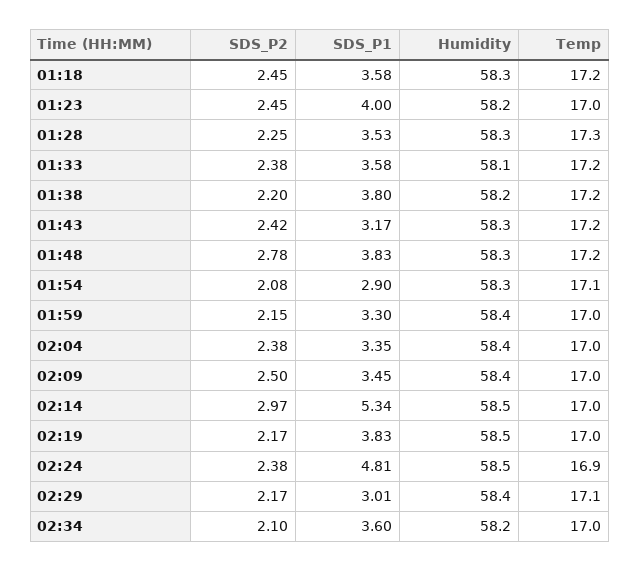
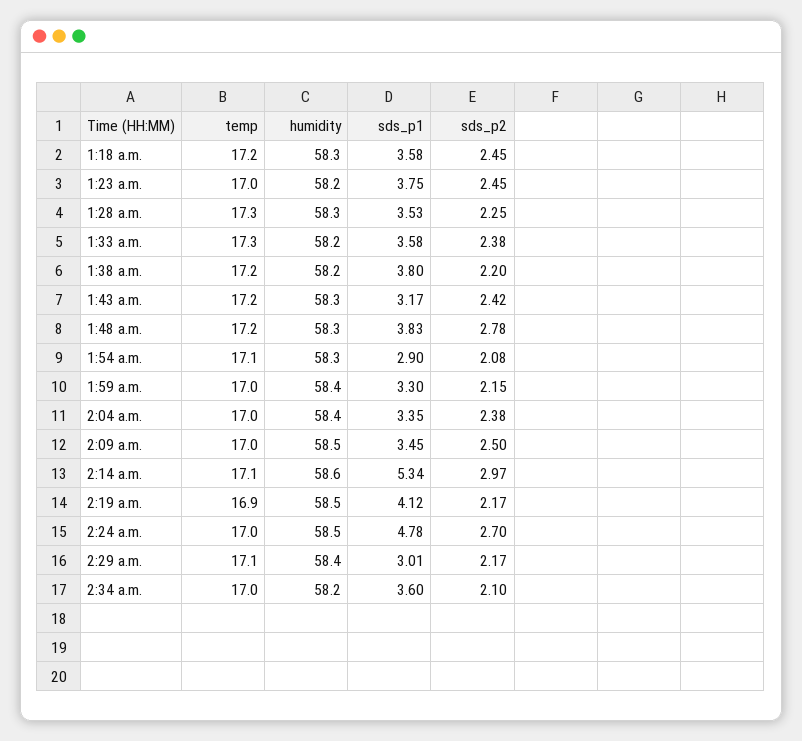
  {
    "SDS_P2": {
      "01:18": 2.45,
      "01:23": 2.45,
      "01:28": 2.25,
      "01:33": 2.38,
      "01:38": 2.2,
      "01:43": 2.42,
      "01:48": 2.78,
      "01:54": 2.08,
      "01:59": 2.15,
      "02:04": 2.38,
      "02:09": 2.5,
      "02:14": 2.97,
      "02:19": 2.17,
-     "02:24": 2.38,
+     "02:24": 2.7,
      "02:29": 2.17,
      "02:34": 2.1
    },
    "SDS_P1": {
      "01:18": 3.58,
-     "01:23": 4,
+     "01:23": 3.75,
      "01:28": 3.53,
      "01:33": 3.58,
      "01:38": 3.8,
      "01:43": 3.17,
      "01:48": 3.83,
      "01:54": 2.9,
      "01:59": 3.3,
      "02:04": 3.35,
      "02:09": 3.45,
      "02:14": 5.34,
-     "02:19": 3.83,
+     "02:19": 4.12,
-     "02:24": 4.81,
+     "02:24": 4.78,
      "02:29": 3.01,
      "02:34": 3.6
    },
    "Humidity": {
      "01:18": 58.3,
      "01:23": 58.2,
      "01:28": 58.3,
-     "01:33": 58.1,
+     "01:33": 58.2,
      "01:38": 58.2,
      "01:43": 58.3,
      "01:48": 58.3,
      "01:54": 58.3,
      "01:59": 58.4,
      "02:04": 58.4,
-     "02:09": 58.4,
+     "02:09": 58.5,
-     "02:14": 58.5,
+     "02:14": 58.6,
      "02:19": 58.5,
      "02:24": 58.5,
      "02:29": 58.4,
      "02:34": 58.2
    },
    "Temp": {
      "01:18": 17.2,
      "01:23": 17,
      "01:28": 17.3,
-     "01:33": 17.2,
+     "01:33": 17.3,
      "01:38": 17.2,
      "01:43": 17.2,
      "01:48": 17.2,
      "01:54": 17.1,
      "01:59": 17,
      "02:04": 17,
      "02:09": 17,
-     "02:14": 17,
+     "02:14": 17.1,
-     "02:19": 17,
+     "02:19": 16.9,
-     "02:24": 16.9,
+     "02:24": 17,
      "02:29": 17.1,
      "02:34": 17
    }
  }

